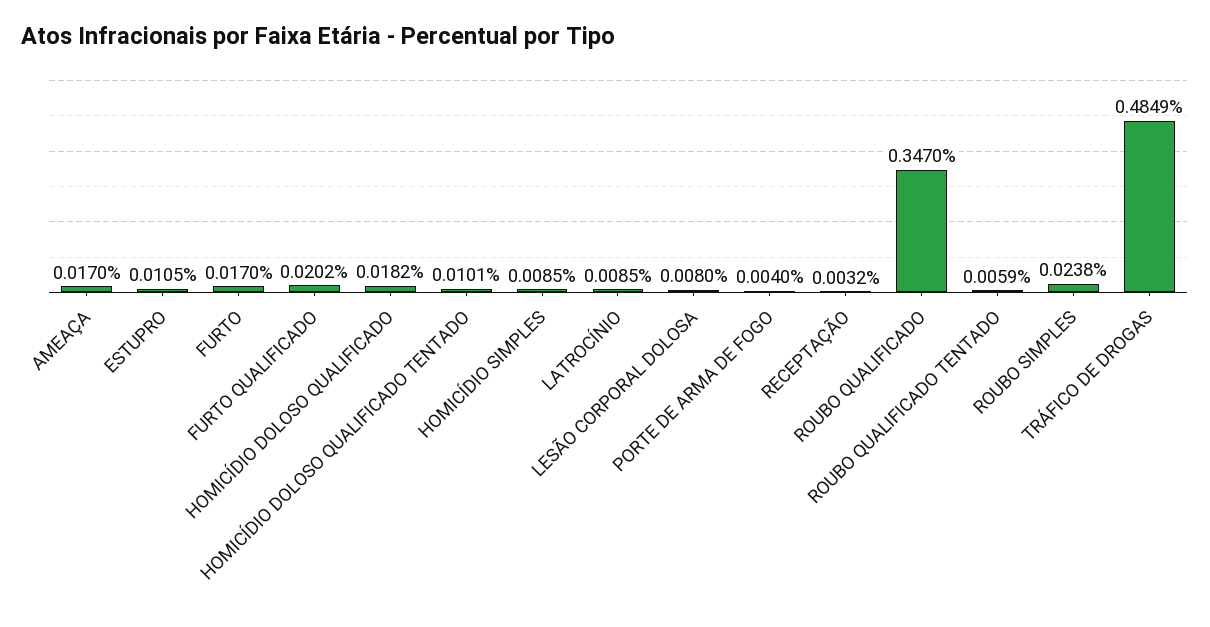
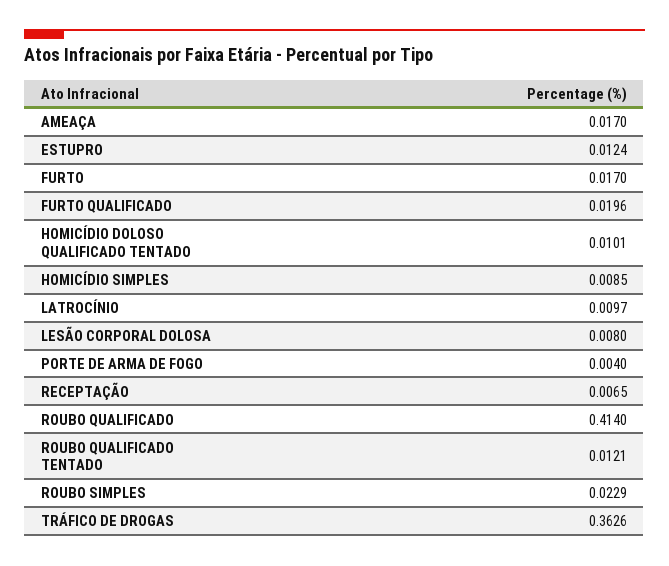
  {
    "AMEAÇA": 0.017,
-   "ESTUPRO": 0.0105,
+   "ESTUPRO": 0.0124,
    "FURTO": 0.017,
-   "FURTO QUALIFICADO": 0.0202,
+   "FURTO QUALIFICADO": 0.0196,
-   "HOMICÍDIO DOLOSO QUALIFICADO": 0.0182,
    "HOMICÍDIO DOLOSO QUALIFICADO TENTADO": 0.0101,
    "HOMICÍDIO SIMPLES": 0.0085,
-   "LATROCÍNIO": 0.0085,
+   "LATROCÍNIO": 0.0097,
    "LESÃO CORPORAL DOLOSA": 0.008,
    "PORTE DE ARMA DE FOGO": 0.004,
-   "RECEPTAÇÃO": 0.0032,
+   "RECEPTAÇÃO": 0.0065,
-   "ROUBO QUALIFICADO": 0.347,
+   "ROUBO QUALIFICADO": 0.414,
-   "ROUBO QUALIFICADO TENTADO": 0.0059,
+   "ROUBO QUALIFICADO TENTADO": 0.0121,
-   "ROUBO SIMPLES": 0.0238,
+   "ROUBO SIMPLES": 0.0229,
-   "TRÁFICO DE DROGAS": 0.4849
+   "TRÁFICO DE DROGAS": 0.3626
  }

